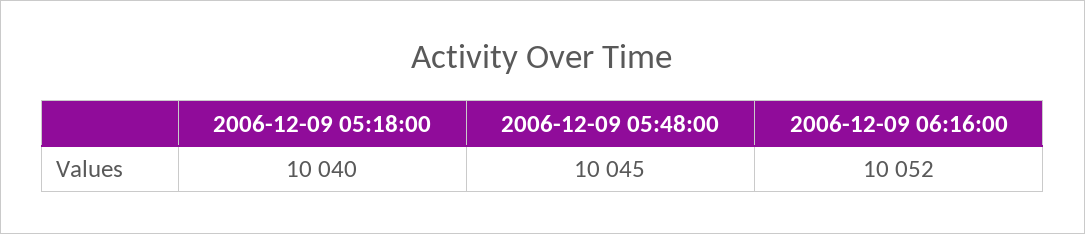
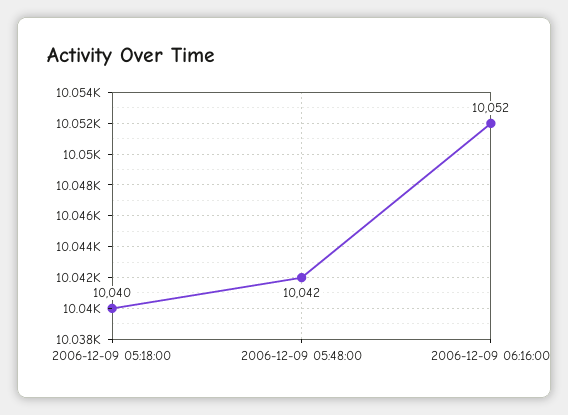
  {
    "2006-12-09 05:18:00": 10040,
-   "2006-12-09 05:48:00": 10045,
+   "2006-12-09 05:48:00": 10042,
    "2006-12-09 06:16:00": 10052
  }

